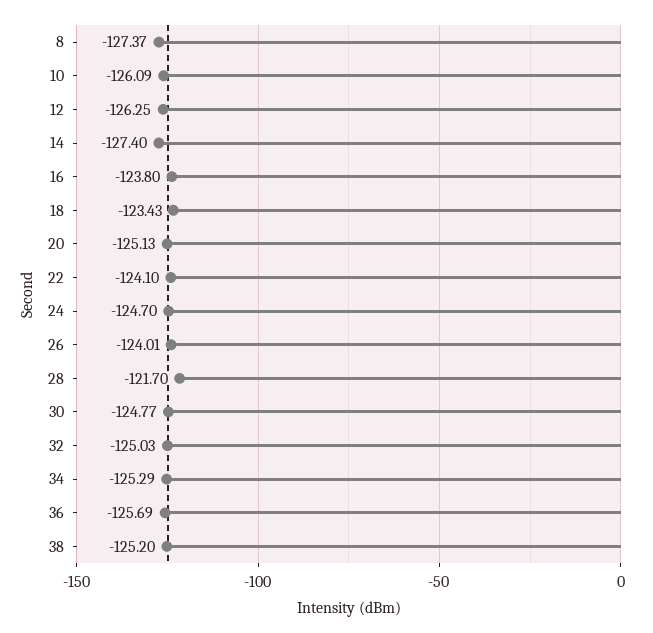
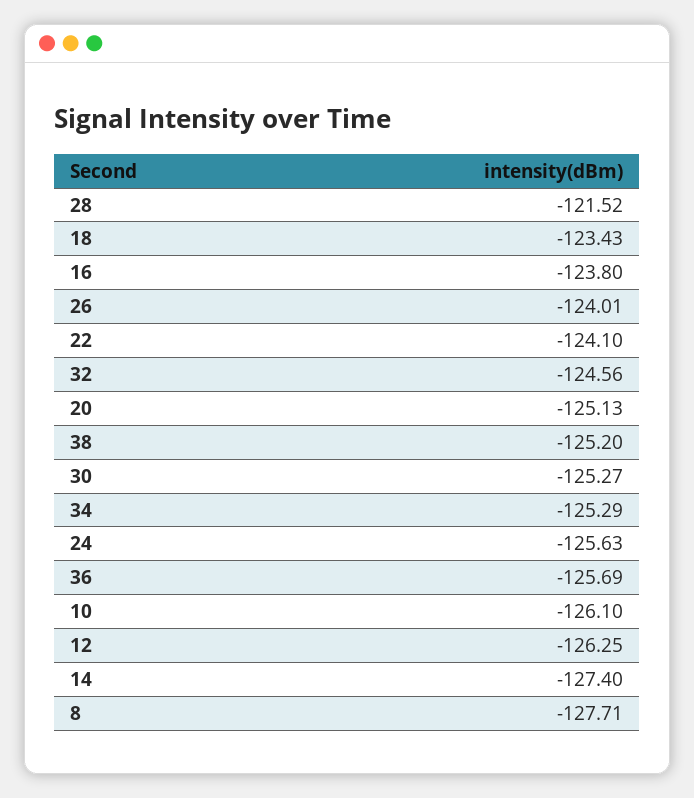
  {
-   "8": -127.37,
+   "8": -127.71,
-   "10": -126.09,
+   "10": -126.1,
    "12": -126.25,
    "14": -127.4,
    "16": -123.8,
    "18": -123.43,
    "20": -125.13,
    "22": -124.1,
-   "24": -124.7,
+   "24": -125.63,
    "26": -124.01,
-   "28": -121.7,
+   "28": -121.52,
-   "30": -124.77,
+   "30": -125.27,
-   "32": -125.03,
+   "32": -124.56,
    "34": -125.29,
    "36": -125.69,
    "38": -125.2
  }

